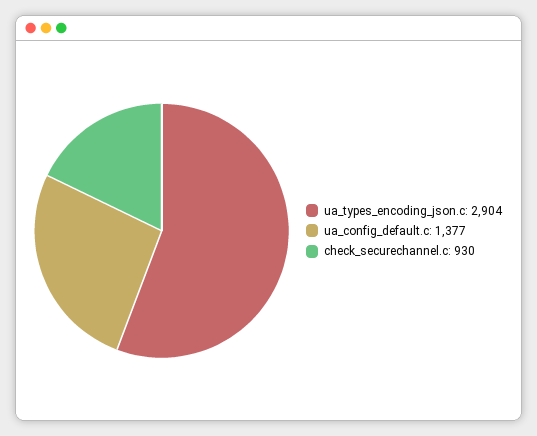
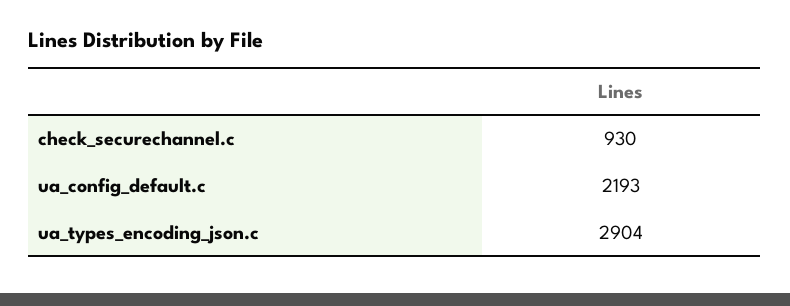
  {
    "ua_types_encoding_json.c": 2904,
-   "ua_config_default.c": 1377,
+   "ua_config_default.c": 2193,
    "check_securechannel.c": 930
  }

